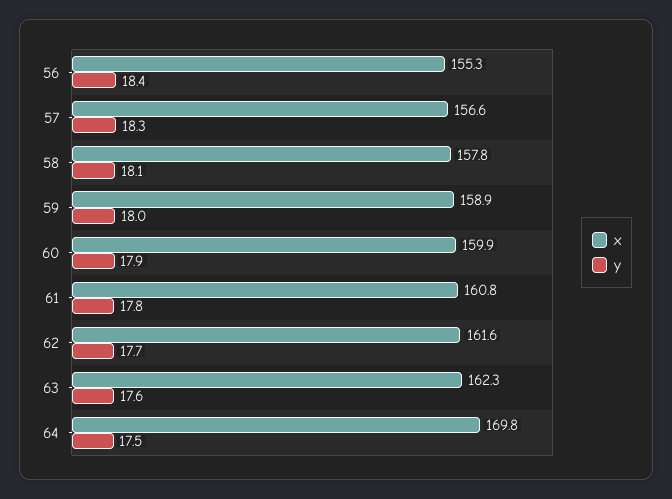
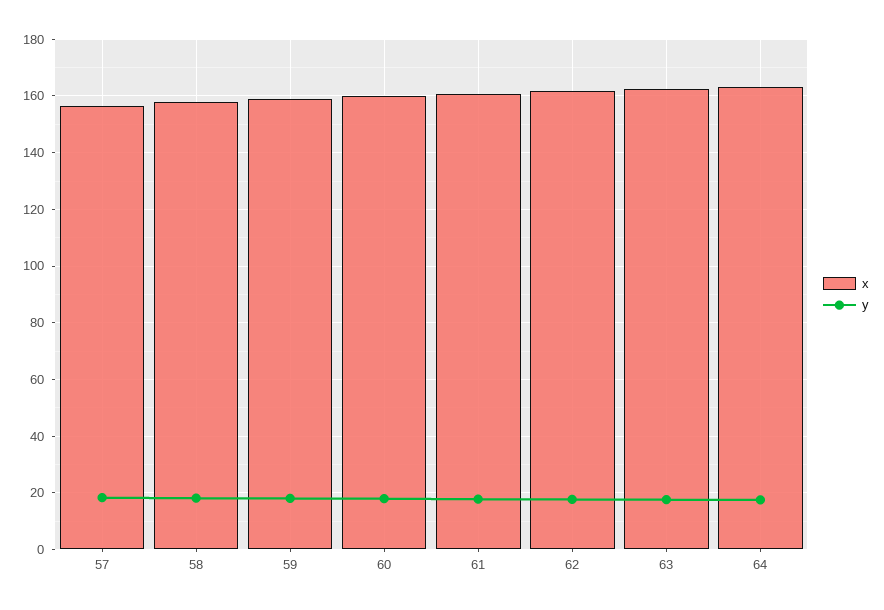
  {
    "x": {
-     "56": 155.3,
      "57": 156.6,
      "58": 157.8,
      "59": 158.9,
      "60": 159.9,
      "61": 160.8,
      "62": 161.6,
      "63": 162.3,
-     "64": 169.8
+     "64": 162.5
    },
    "y": {
-     "56": 18.4,
      "57": 18.3,
      "58": 18.1,
      "59": 18,
      "60": 17.9,
      "61": 17.8,
      "62": 17.7,
      "63": 17.6,
      "64": 17.5
    }
  }

